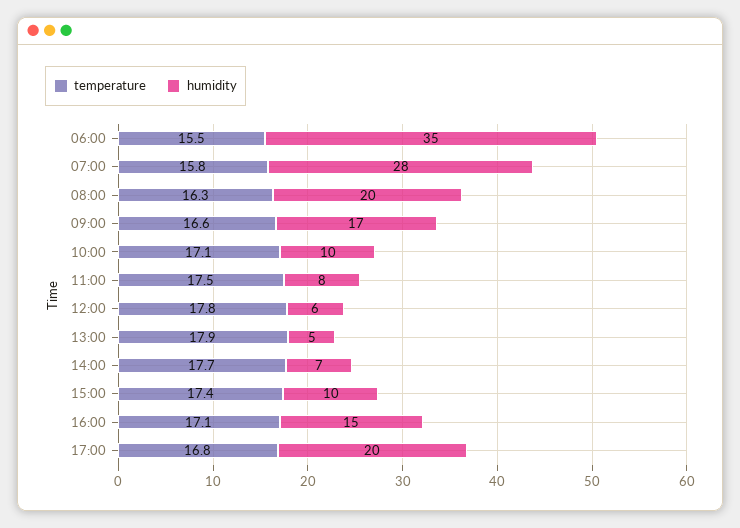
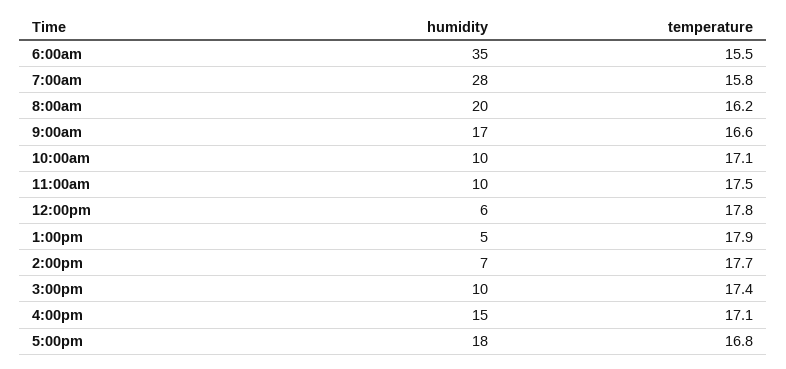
  {
    "temperature": {
      "06:00": 15.5,
      "07:00": 15.8,
-     "08:00": 16.3,
+     "08:00": 16.2,
      "09:00": 16.6,
      "10:00": 17.1,
      "11:00": 17.5,
      "12:00": 17.8,
      "13:00": 17.9,
      "14:00": 17.7,
      "15:00": 17.4,
      "16:00": 17.1,
      "17:00": 16.8
    },
    "humidity": {
      "06:00": 35,
      "07:00": 28,
      "08:00": 20,
      "09:00": 17,
      "10:00": 10,
-     "11:00": 8,
+     "11:00": 10,
      "12:00": 6,
      "13:00": 5,
      "14:00": 7,
      "15:00": 10,
      "16:00": 15,
-     "17:00": 20
+     "17:00": 18
    }
  }

